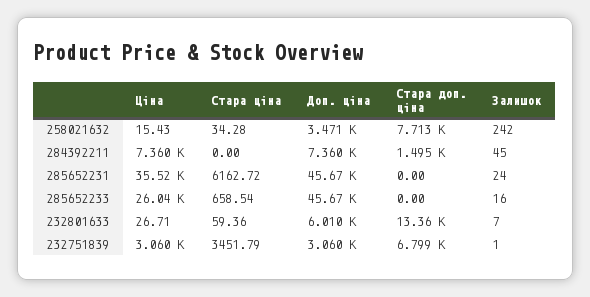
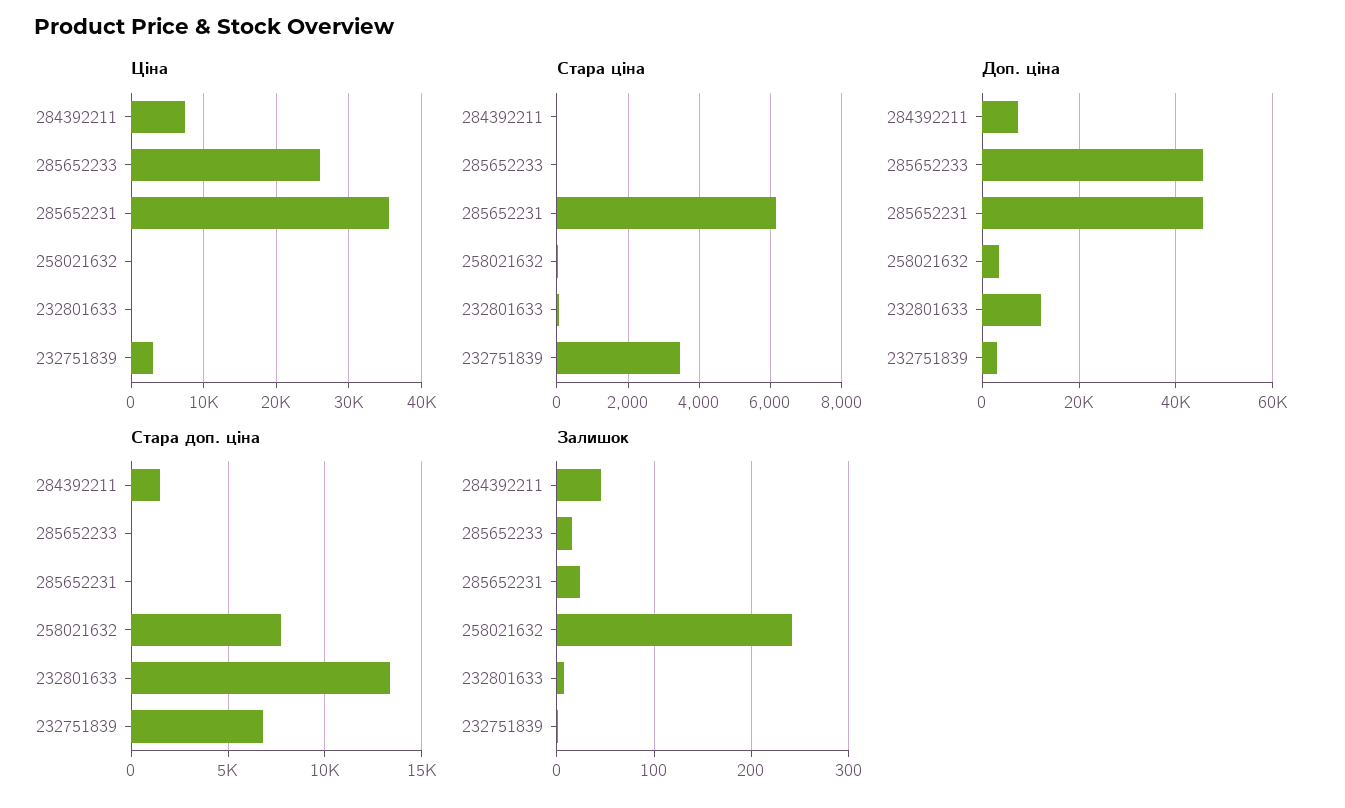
  {
    "Ціна": {
      "258021632": 15.43,
      "284392211": 7360,
      "285652231": 35520,
      "285652233": 26040,
      "232801633": 26.71,
      "232751839": 3060
    },
    "Стара ціна": {
      "258021632": 34.28,
      "284392211": 0,
      "285652231": 6162.72,
-     "285652233": 658.54,
+     "285652233": 0,
      "232801633": 59.36,
      "232751839": 3451.79
    },
    "Доп. ціна": {
      "258021632": 3471,
      "284392211": 7360,
      "285652231": 45670,
      "285652233": 45670,
-     "232801633": 6010,
+     "232801633": 12000,
      "232751839": 3060
    },
    "Стара доп. ціна": {
      "258021632": 7713,
      "284392211": 1495,
      "285652231": 0,
      "285652233": 0,
      "232801633": 13360,
      "232751839": 6799
    },
    "Залишок": {
      "258021632": 242,
      "284392211": 45,
      "285652231": 24,
      "285652233": 16,
      "232801633": 7,
      "232751839": 1
    }
  }

